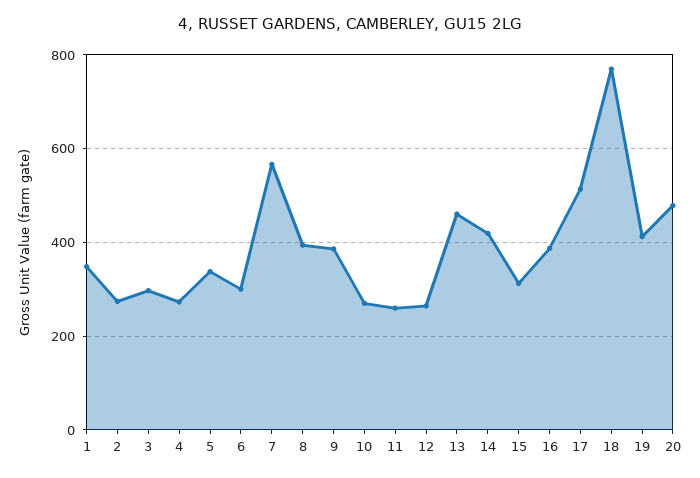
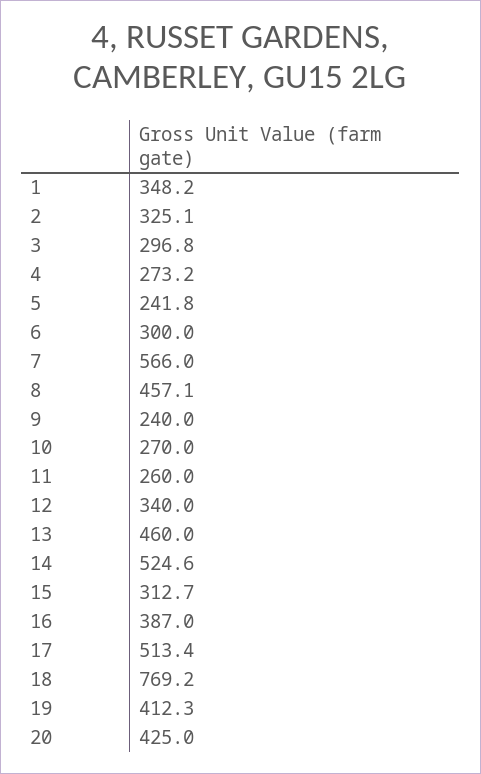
  {
    "1": 348.2,
-   "2": 280,
+   "2": 325.1,
    "3": 296.8,
    "4": 273.2,
-   "5": 340,
+   "5": 241.8,
    "6": 300,
    "7": 566,
-   "8": 400,
+   "8": 457.1,
-   "9": 380,
+   "9": 240,
    "10": 270,
    "11": 260,
-   "12": 260,
+   "12": 340,
    "13": 460,
-   "14": 420,
+   "14": 524.6,
    "15": 312.7,
    "16": 387,
    "17": 513.4,
    "18": 769.2,
    "19": 412.3,
-   "20": 480
+   "20": 425
  }

